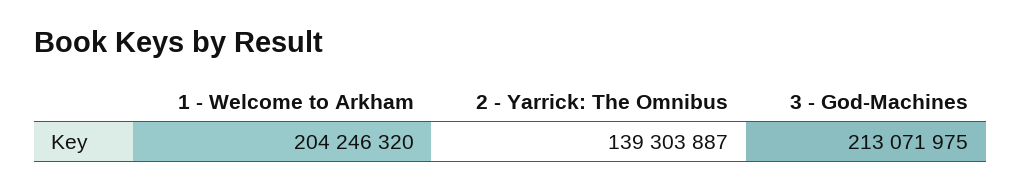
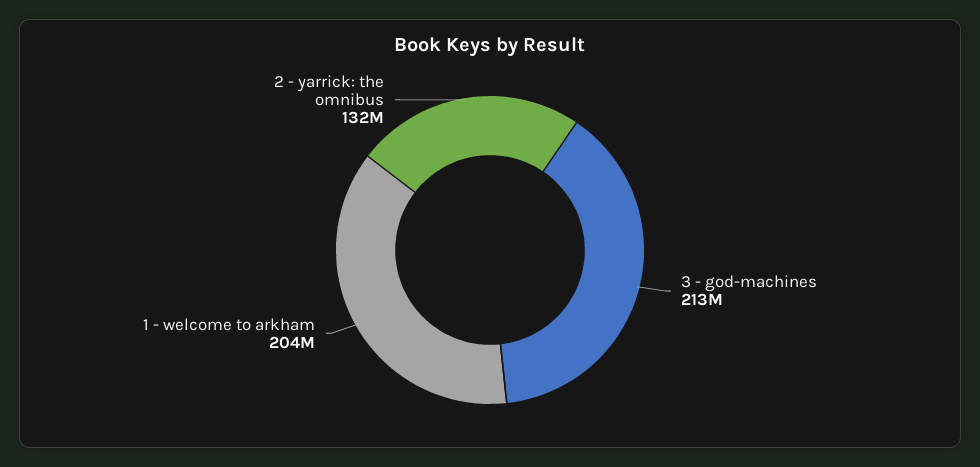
  {
    "1 - Welcome to Arkham": 204246320,
-   "2 - Yarrick: The Omnibus": 139303887,
+   "2 - Yarrick: The Omnibus": 132000000,
    "3 - God-Machines": 213071975
  }

